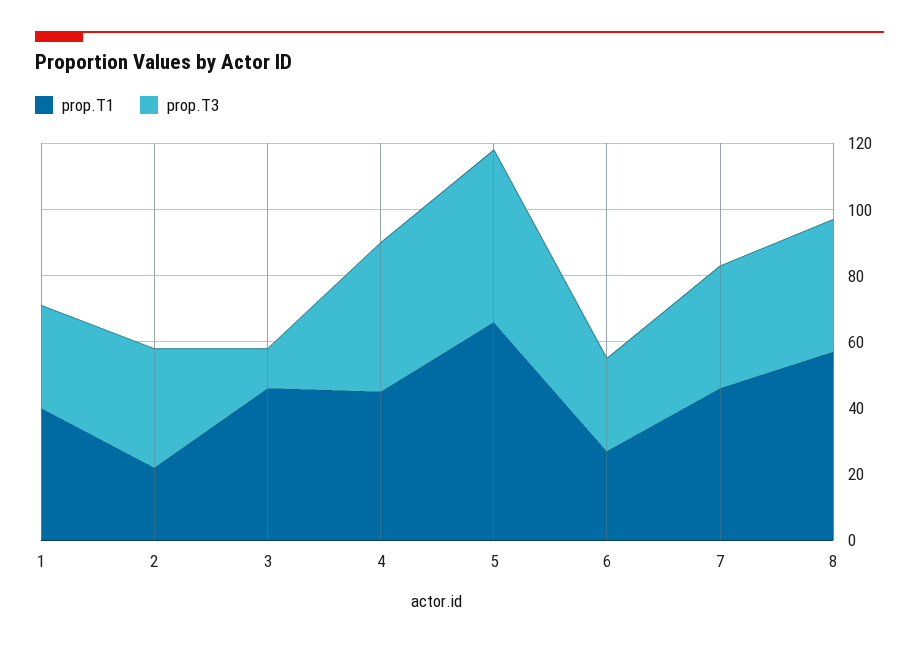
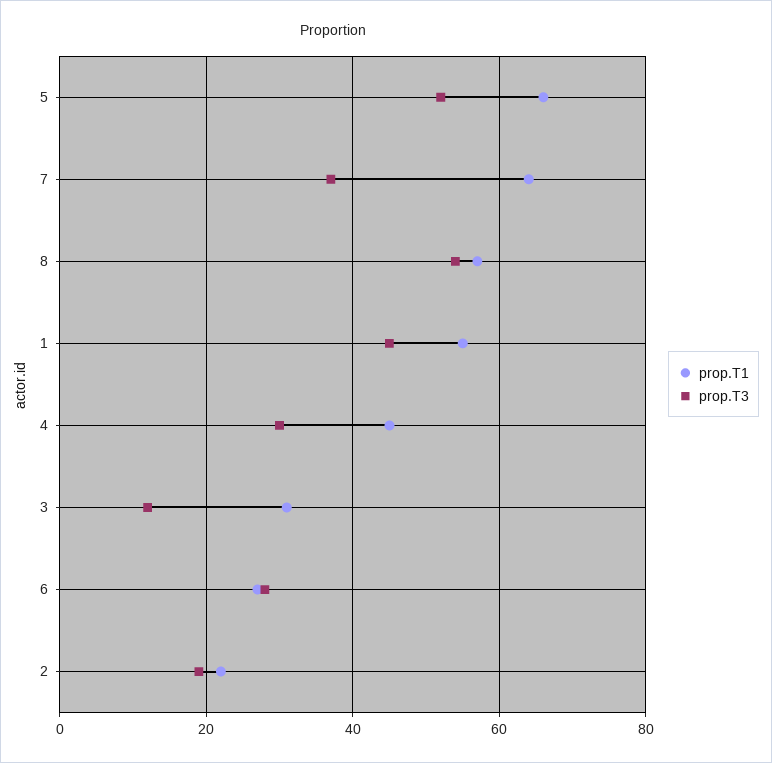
  {
    "prop.T1": {
-     "1": 40,
+     "1": 55,
      "2": 20,
-     "3": 45,
+     "3": 30,
      "4": 45,
      "5": 65,
      "6": 25,
-     "7": 45,
+     "7": 65,
      "8": 55
    },
    "prop.T3": {
-     "1": 30,
+     "1": 45,
-     "2": 35,
+     "2": 20,
      "3": 10,
-     "4": 45,
+     "4": 30,
      "5": 50,
      "6": 30,
      "7": 35,
-     "8": 40
+     "8": 55
    }
  }

